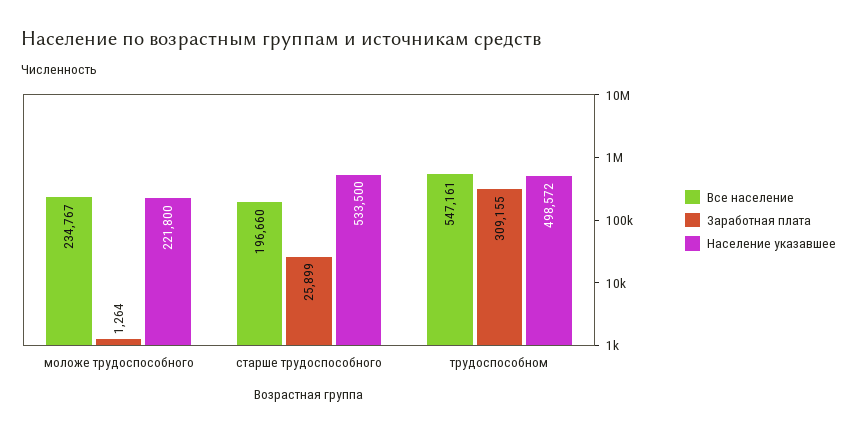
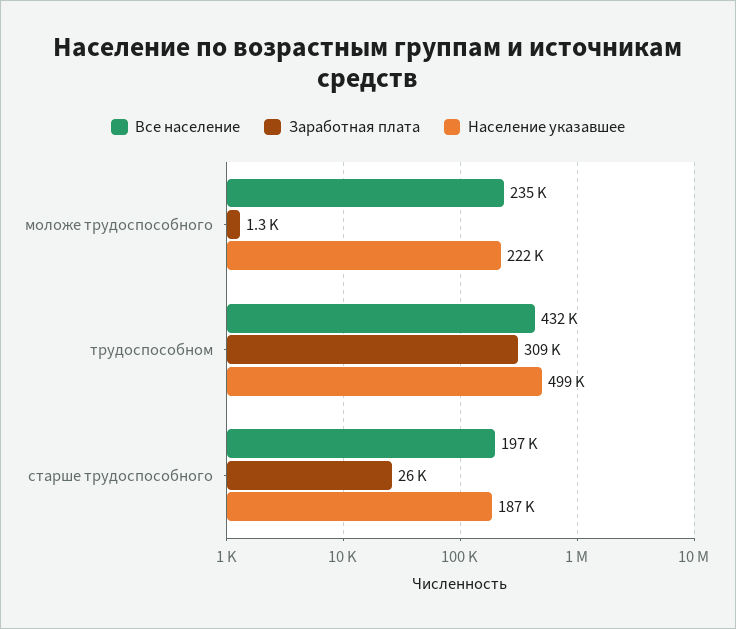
  {
    "Все население": {
      "моложе трудоспособного": 234767,
      "старше трудоспособного": 196660,
-     "трудоспособном": 547161
+     "трудоспособном": 432000
    },
    "Заработная плата": {
      "моложе трудоспособного": 1264,
      "старше трудоспособного": 25899,
      "трудоспособном": 309155
    },
    "Население указавшее": {
      "моложе трудоспособного": 221800,
-     "старше трудоспособного": 533500,
+     "старше трудоспособного": 187000,
      "трудоспособном": 498572
    }
  }

